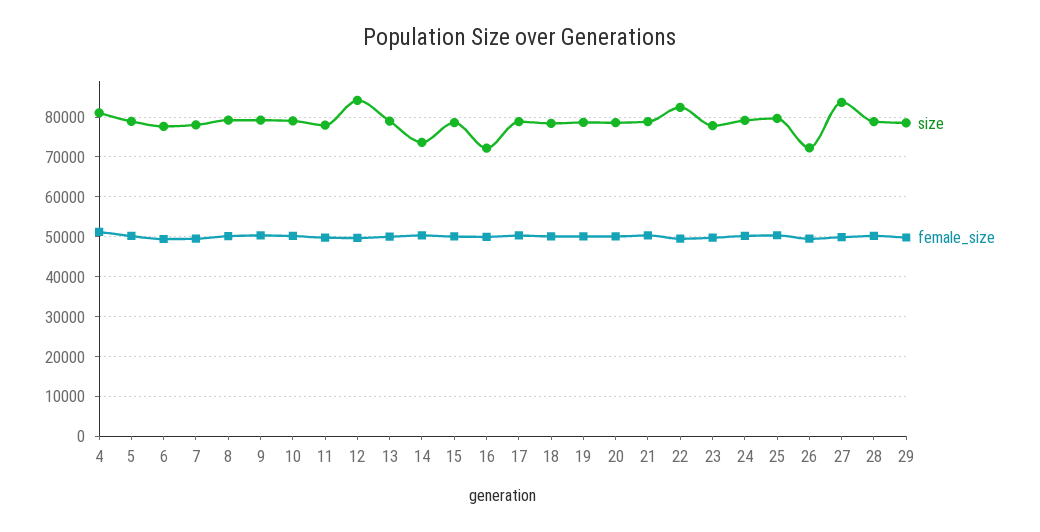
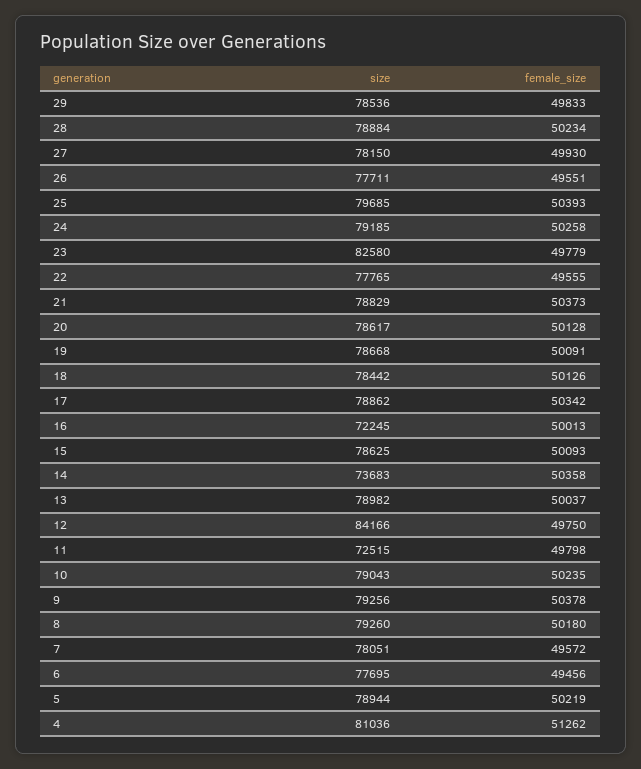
  {
    "size": {
      "4": 81036,
      "5": 78944,
      "6": 77695,
      "7": 78051,
      "8": 79260,
      "9": 79256,
      "10": 79043,
-     "11": 78000,
+     "11": 72515,
      "12": 84166,
      "13": 78982,
      "14": 73683,
      "15": 78625,
      "16": 72245,
      "17": 78862,
      "18": 78442,
      "19": 78668,
      "20": 78617,
      "21": 78829,
-     "22": 82000,
+     "22": 77765,
-     "23": 78000,
+     "23": 82580,
      "24": 79185,
      "25": 79685,
-     "26": 72000,
+     "26": 77711,
-     "27": 84000,
+     "27": 78150,
      "28": 78884,
      "29": 78536
    },
    "female_size": {
      "4": 51262,
      "5": 50219,
      "6": 49456,
      "7": 49572,
      "8": 50180,
      "9": 50378,
      "10": 50235,
      "11": 49798,
      "12": 49750,
      "13": 50037,
      "14": 50358,
      "15": 50093,
      "16": 50013,
      "17": 50342,
      "18": 50126,
      "19": 50091,
      "20": 50128,
      "21": 50373,
      "22": 49555,
      "23": 49779,
      "24": 50258,
      "25": 50393,
      "26": 49551,
      "27": 49930,
      "28": 50234,
      "29": 49833
    }
  }

